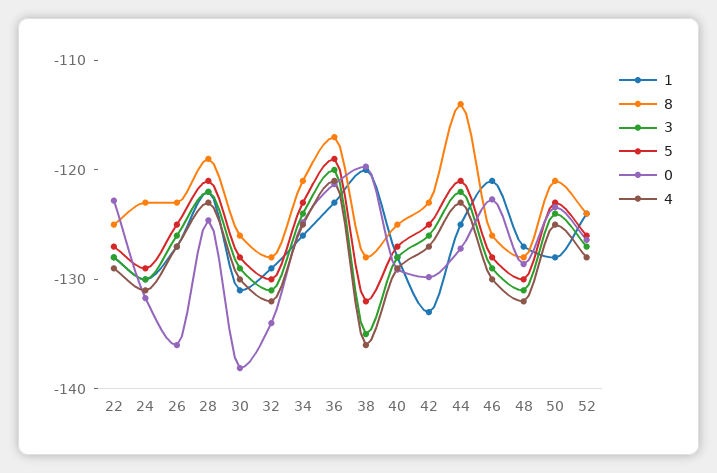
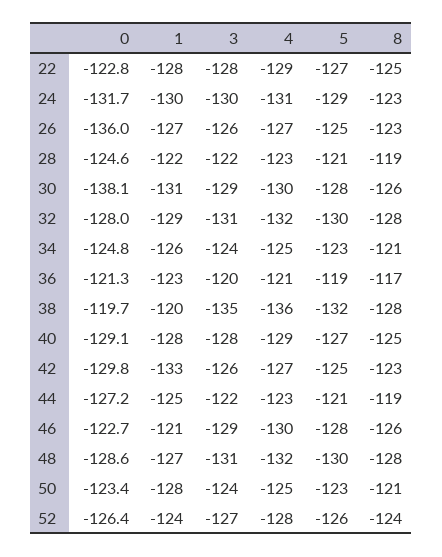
  {
    "1": {
      "22": -128,
      "24": -130,
      "26": -127,
      "28": -122,
      "30": -131,
      "32": -129,
      "34": -126,
      "36": -123,
      "38": -120,
      "40": -128,
      "42": -133,
      "44": -125,
      "46": -121,
      "48": -127,
      "50": -128,
      "52": -124
    },
    "8": {
      "22": -125,
      "24": -123,
      "26": -123,
      "28": -119,
      "30": -126,
      "32": -128,
      "34": -121,
      "36": -117,
      "38": -128,
      "40": -125,
      "42": -123,
-     "44": -114,
+     "44": -119,
      "46": -126,
      "48": -128,
      "50": -121,
      "52": -124
    },
    "3": {
      "22": -128,
      "24": -130,
      "26": -126,
      "28": -122,
      "30": -129,
      "32": -131,
      "34": -124,
      "36": -120,
      "38": -135,
      "40": -128,
      "42": -126,
      "44": -122,
      "46": -129,
      "48": -131,
      "50": -124,
      "52": -127
    },
    "5": {
      "22": -127,
      "24": -129,
      "26": -125,
      "28": -121,
      "30": -128,
      "32": -130,
      "34": -123,
      "36": -119,
      "38": -132,
      "40": -127,
      "42": -125,
      "44": -121,
      "46": -128,
      "48": -130,
      "50": -123,
      "52": -126
    },
    "0": {
      "22": -122.8,
      "24": -131.7,
      "26": -136,
      "28": -124.6,
      "30": -138.1,
-     "32": -134,
+     "32": -128,
      "34": -124.8,
      "36": -121.3,
      "38": -119.7,
      "40": -129.1,
      "42": -129.8,
      "44": -127.2,
      "46": -122.7,
      "48": -128.6,
      "50": -123.4,
      "52": -126.4
    },
    "4": {
      "22": -129,
      "24": -131,
      "26": -127,
      "28": -123,
      "30": -130,
      "32": -132,
      "34": -125,
      "36": -121,
      "38": -136,
      "40": -129,
      "42": -127,
      "44": -123,
      "46": -130,
      "48": -132,
      "50": -125,
      "52": -128
    }
  }

